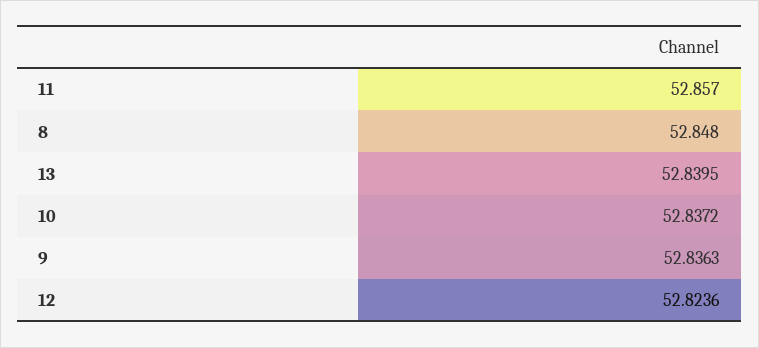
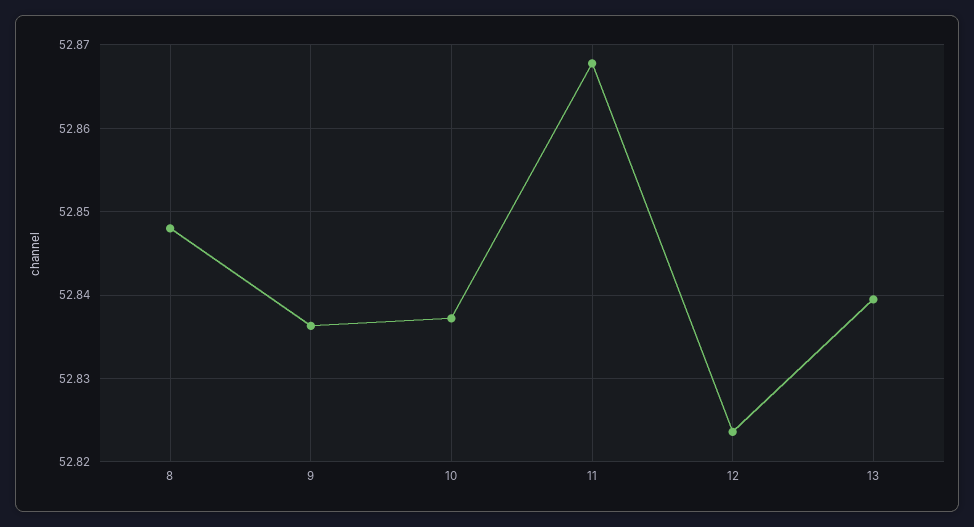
  {
-   "11": 52.857,
+   "11": 52.868,
    "8": 52.848,
    "13": 52.8395,
    "10": 52.8372,
    "9": 52.8363,
    "12": 52.8236
  }

